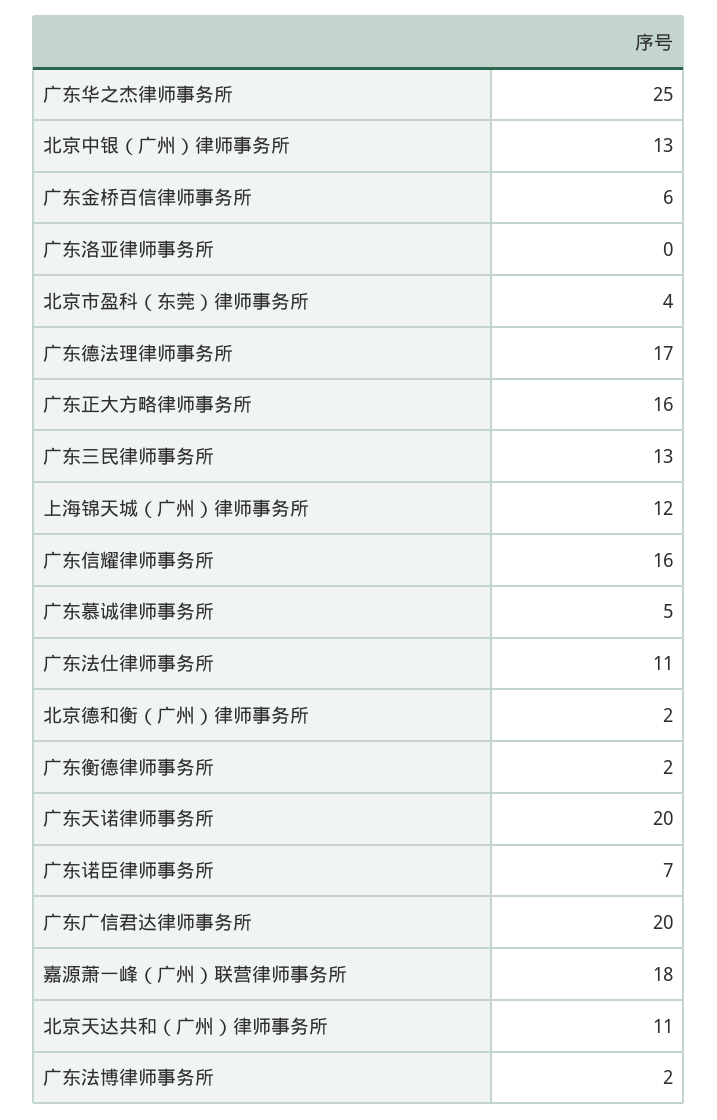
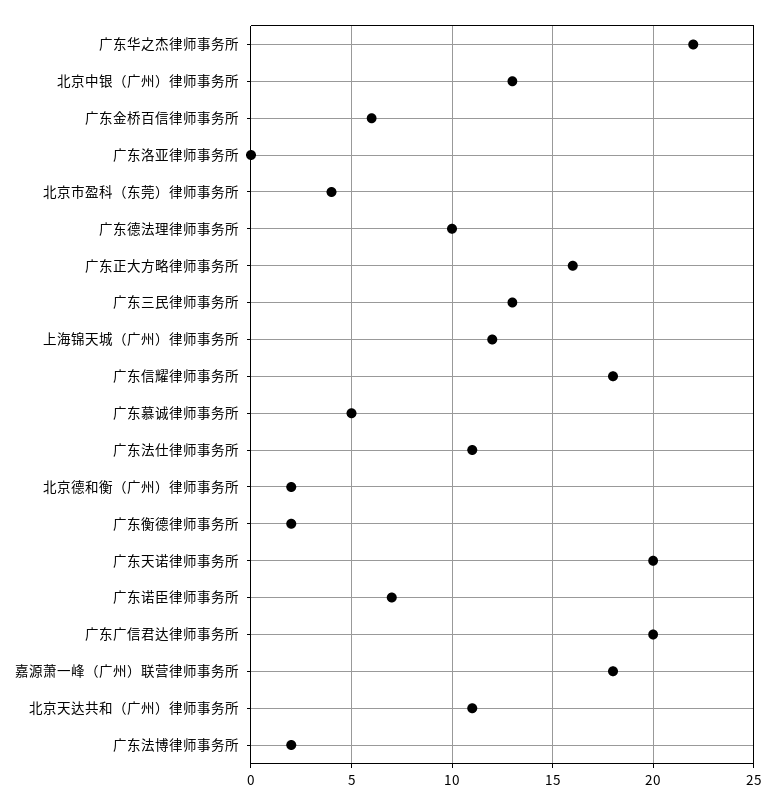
  {
-   "广东华之杰律师事务所": 25,
+   "广东华之杰律师事务所": 22,
    "北京中银（广州）律师事务所": 13,
    "广东金桥百信律师事务所": 6,
    "广东洛亚律师事务所": 0,
    "北京市盈科（东莞）律师事务所": 4,
-   "广东德法理律师事务所": 17,
+   "广东德法理律师事务所": 10,
    "广东正大方略律师事务所": 16,
    "广东三民律师事务所": 13,
    "上海锦天城（广州）律师事务所": 12,
-   "广东信耀律师事务所": 16,
+   "广东信耀律师事务所": 18,
    "广东慕诚律师事务所": 5,
    "广东法仕律师事务所": 11,
    "北京德和衡（广州）律师事务所": 2,
    "广东衡德律师事务所": 2,
    "广东天诺律师事务所": 20,
    "广东诺臣律师事务所": 7,
    "广东广信君达律师事务所": 20,
    "嘉源萧一峰（广州）联营律师事务所": 18,
    "北京天达共和（广州）律师事务所": 11,
    "广东法博律师事务所": 2
  }

